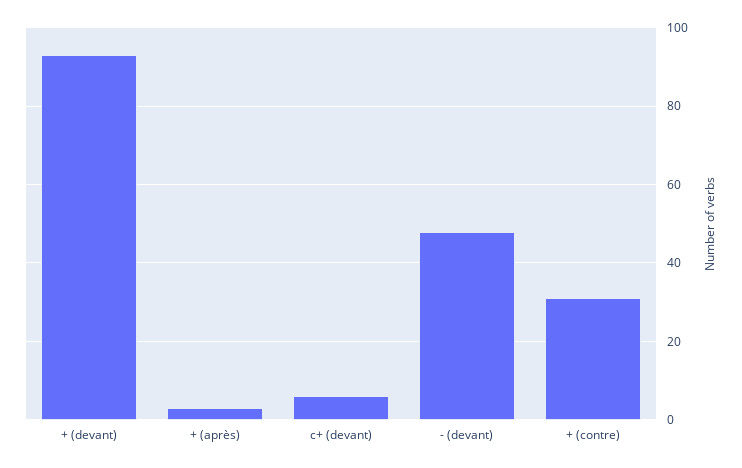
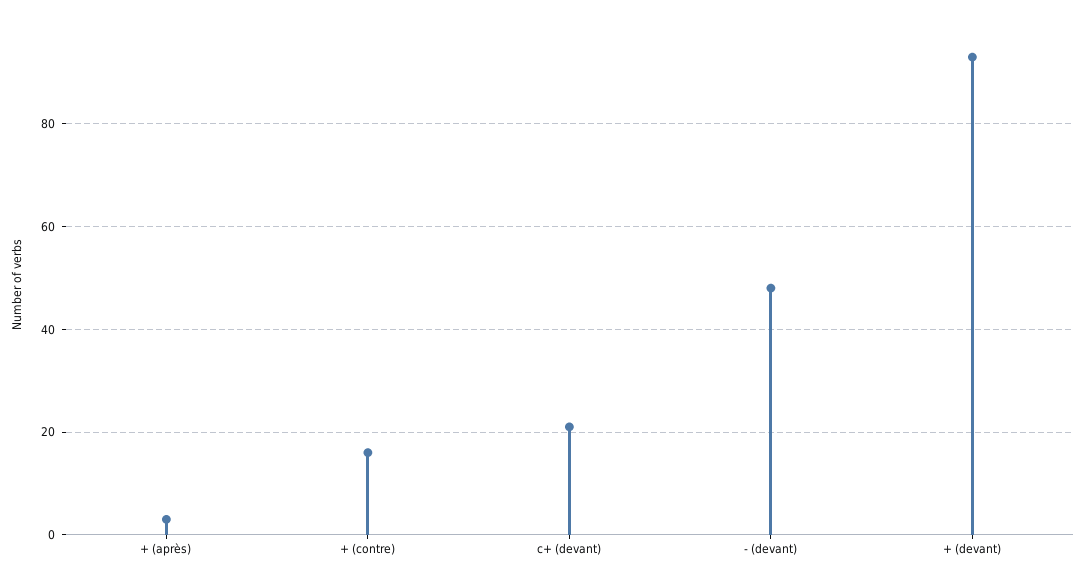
  {
    "+ (devant)": 95,
    "+ (après)": 5,
-   "c+ (devant)": 5,
+   "c+ (devant)": 20,
    "- (devant)": 50,
-   "+ (contre)": 30
+   "+ (contre)": 15
  }

